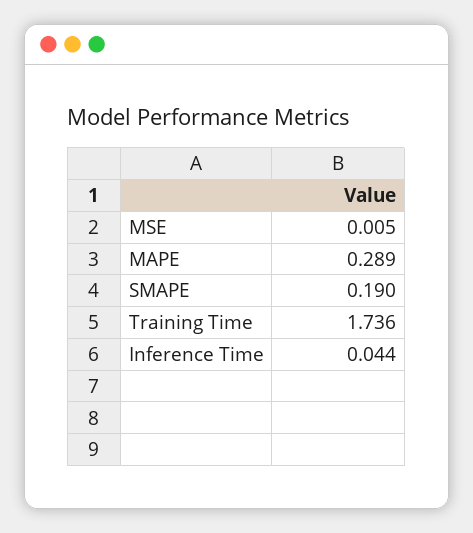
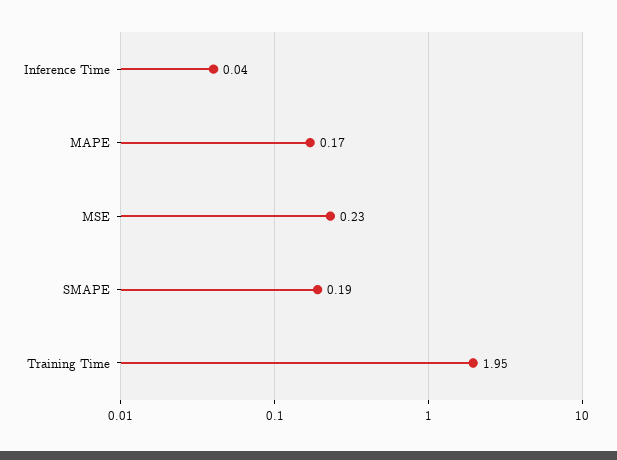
  {
-   "MSE": 0.005,
+   "MSE": 0.23,
-   "MAPE": 0.289,
+   "MAPE": 0.17,
    "SMAPE": 0.19,
-   "Training Time": 1.736,
+   "Training Time": 1.95,
    "Inference Time": 0.044
  }

